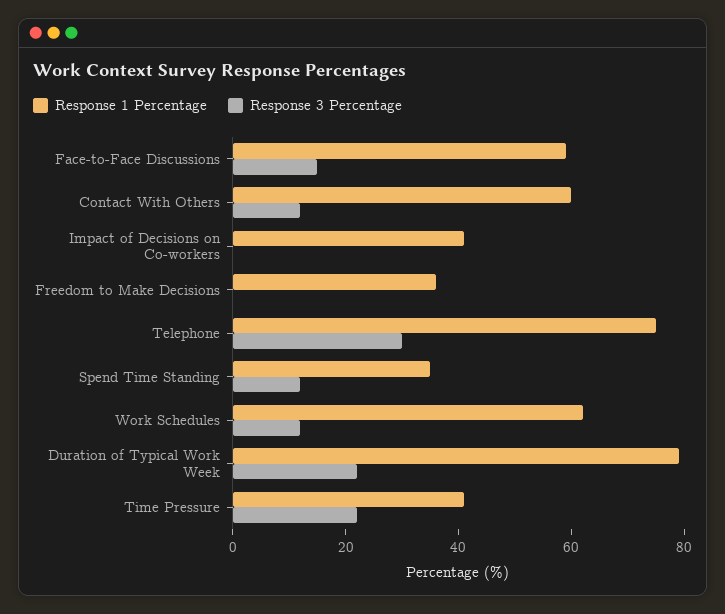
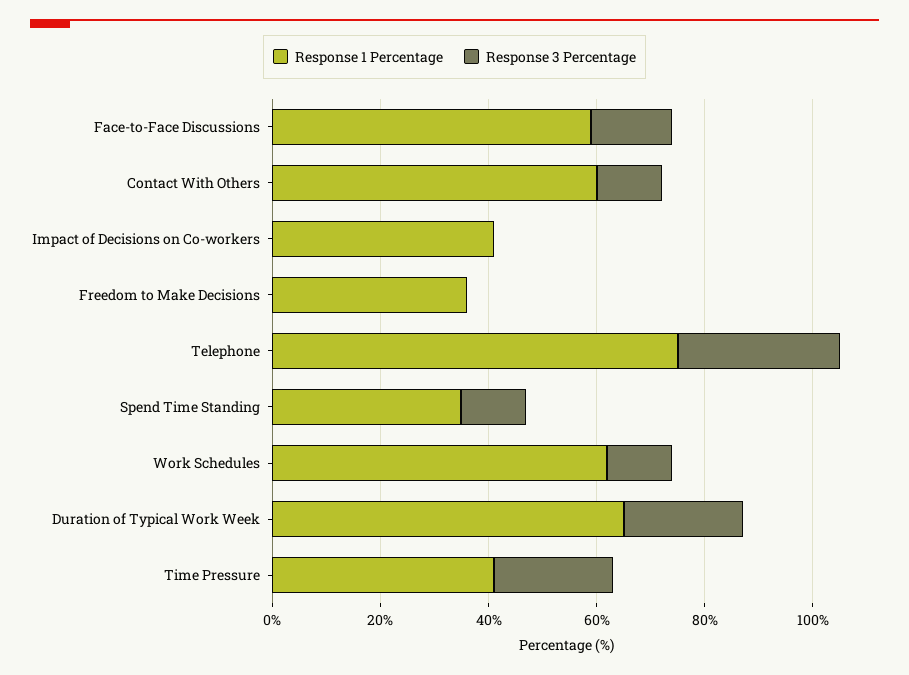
  {
    "Response 1 Percentage": {
      "Face-to-Face Discussions": 60,
      "Contact With Others": 60,
      "Impact of Decisions on Co-workers": 40,
      "Freedom to Make Decisions": 35,
      "Telephone": 75,
      "Spend Time Standing": 35,
      "Work Schedules": 60,
-     "Duration of Typical Work Week": 80,
+     "Duration of Typical Work Week": 65,
      "Time Pressure": 40
    },
    "Response 3 Percentage": {
      "Face-to-Face Discussions": 15,
      "Contact With Others": 10,
      "Impact of Decisions on Co-workers": 0,
      "Freedom to Make Decisions": 0,
      "Telephone": 30,
      "Spend Time Standing": 10,
      "Work Schedules": 10,
      "Duration of Typical Work Week": 20,
      "Time Pressure": 20
    }
  }

